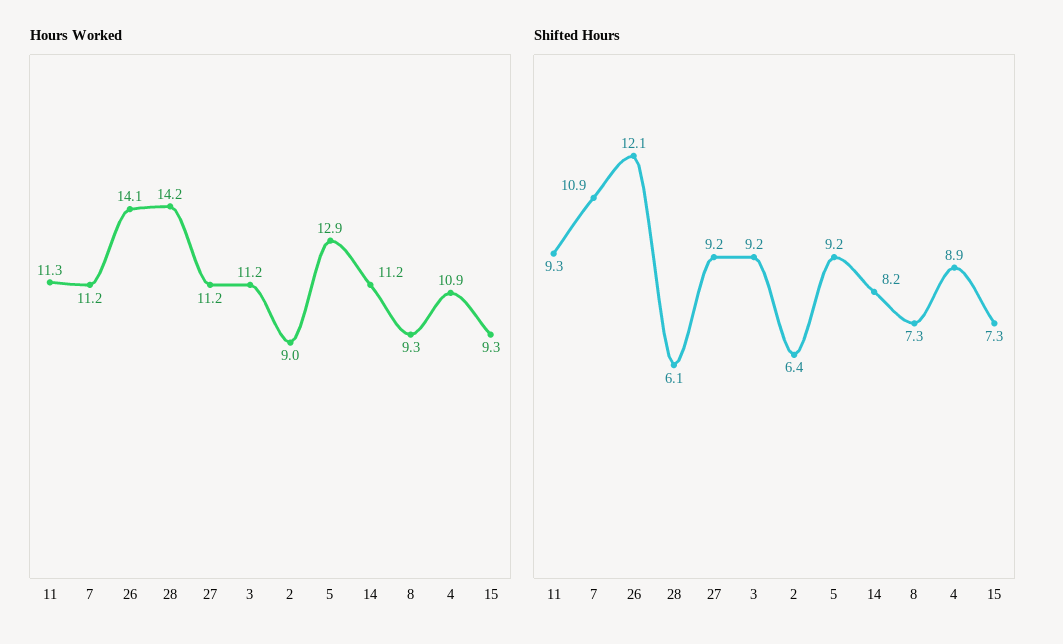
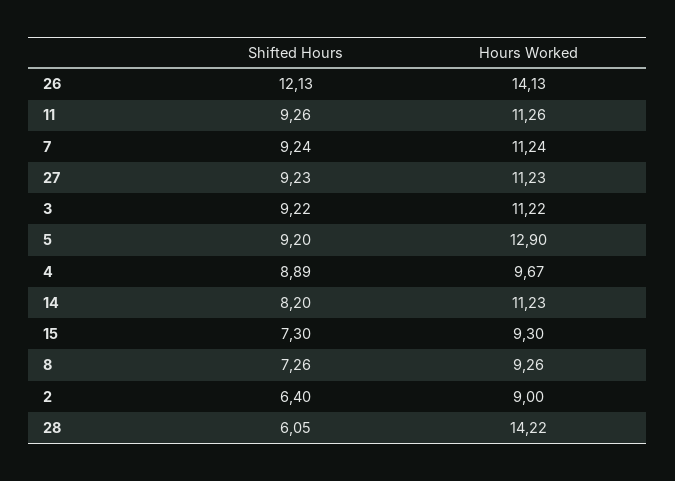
  {
    "Hours Worked": {
      "11": 11.26,
      "7": 11.24,
      "26": 14.13,
      "28": 14.22,
      "27": 11.23,
      "3": 11.22,
      "2": 9,
      "5": 12.9,
      "14": 11.23,
      "8": 9.26,
-     "4": 10.9,
+     "4": 9.67,
      "15": 9.3
    },
    "Shifted Hours": {
      "11": 9.26,
-     "7": 10.9,
+     "7": 9.24,
      "26": 12.13,
      "28": 6.05,
      "27": 9.23,
      "3": 9.22,
      "2": 6.4,
      "5": 9.2,
      "14": 8.2,
      "8": 7.26,
      "4": 8.89,
      "15": 7.3
    }
  }

